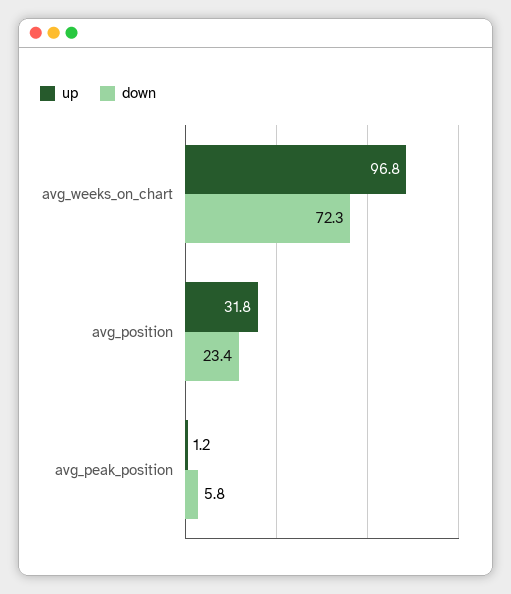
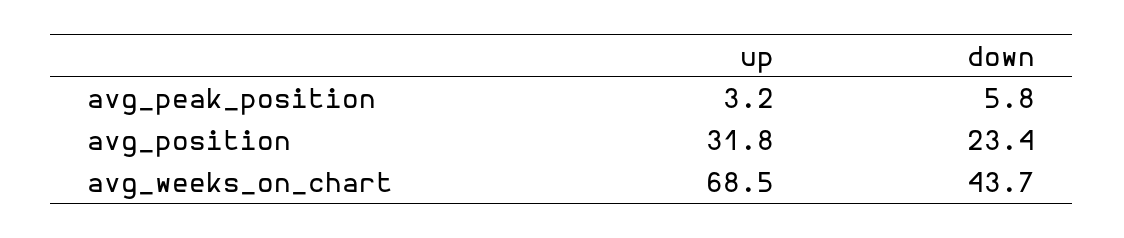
  {
    "up": {
-     "avg_weeks_on_chart": 96.8,
+     "avg_weeks_on_chart": 68.5,
      "avg_position": 31.8,
-     "avg_peak_position": 1.2
+     "avg_peak_position": 3.2
    },
    "down": {
-     "avg_weeks_on_chart": 72.3,
+     "avg_weeks_on_chart": 43.7,
      "avg_position": 23.4,
      "avg_peak_position": 5.8
    }
  }

